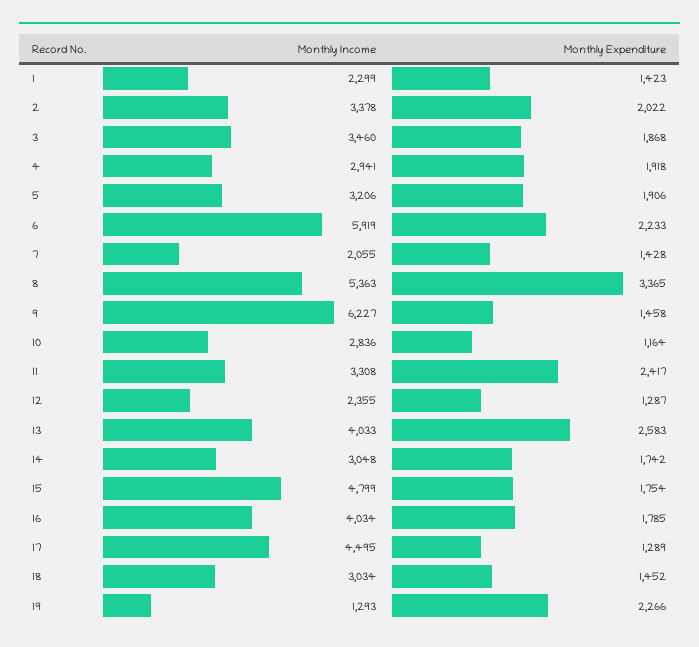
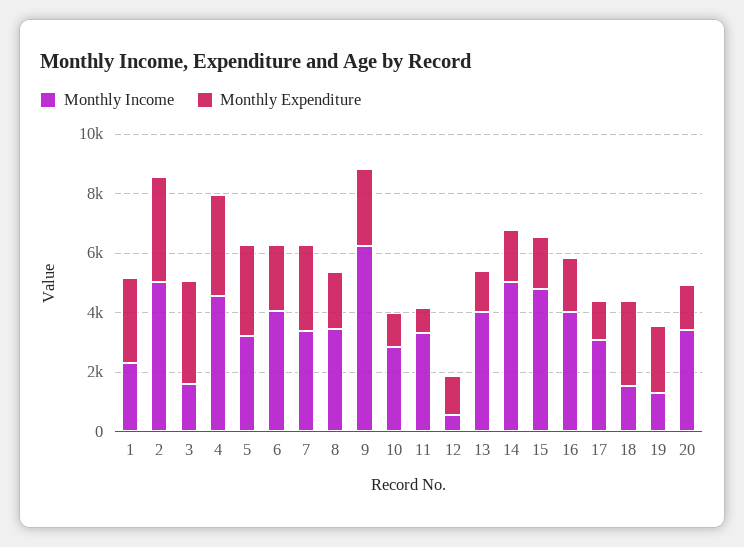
  {
    "Monthly Income": {
      "1": 2299,
-     "2": 3378,
+     "2": 5000,
-     "3": 3460,
+     "3": 1500,
-     "4": 2941,
+     "4": 4500,
      "5": 3206,
-     "6": 5919,
+     "6": 4000,
-     "7": 2055,
+     "7": 3500,
-     "8": 5363,
+     "8": 3500,
      "9": 6227,
      "10": 2836,
      "11": 3308,
-     "12": 2355,
+     "12": 500,
      "13": 4033,
-     "14": 3048,
+     "14": 5000,
      "15": 4799,
      "16": 4034,
-     "17": 4495,
+     "17": 3000,
-     "18": 3034,
+     "18": 1500,
-     "19": 1293
+     "19": 1293,
+     "20": 3500
    },
    "Monthly Expenditure": {
-     "1": 1423,
+     "1": 3000,
-     "2": 2022,
+     "2": 3500,
-     "3": 1868,
+     "3": 3500,
-     "4": 1918,
+     "4": 3500,
-     "5": 1906,
+     "5": 3000,
      "6": 2233,
-     "7": 1428,
+     "7": 3000,
-     "8": 3365,
+     "8": 2000,
-     "9": 1458,
+     "9": 2500,
      "10": 1164,
-     "11": 2417,
+     "11": 1000,
      "12": 1287,
-     "13": 2583,
+     "13": 1500,
      "14": 1742,
      "15": 1754,
      "16": 1785,
      "17": 1289,
-     "18": 1452,
+     "18": 3000,
-     "19": 2266
+     "19": 2266,
+     "20": 1500
    }
  }

